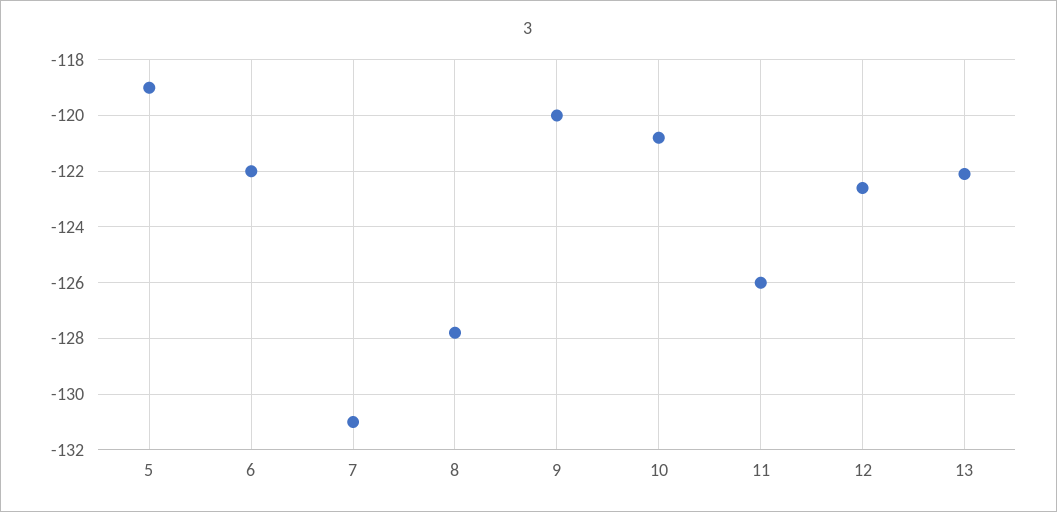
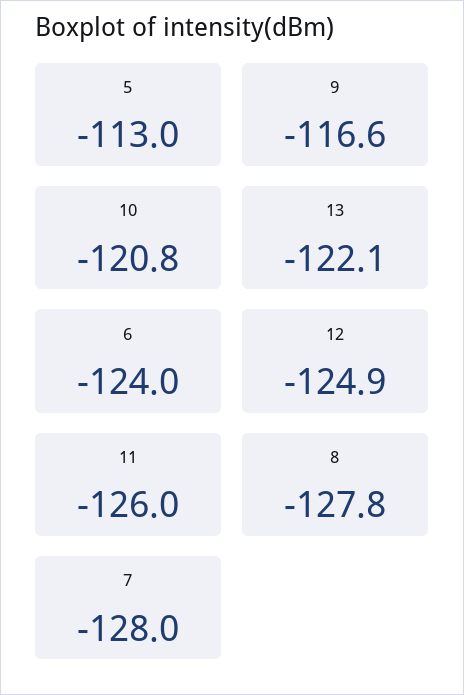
  {
-   "5": -119,
+   "5": -113,
-   "6": -122,
+   "6": -124,
-   "7": -131,
+   "7": -128,
    "8": -127.8,
-   "9": -120,
+   "9": -116.6,
    "10": -120.8,
    "11": -126,
-   "12": -122.5,
+   "12": -124.9,
    "13": -122.1
  }

